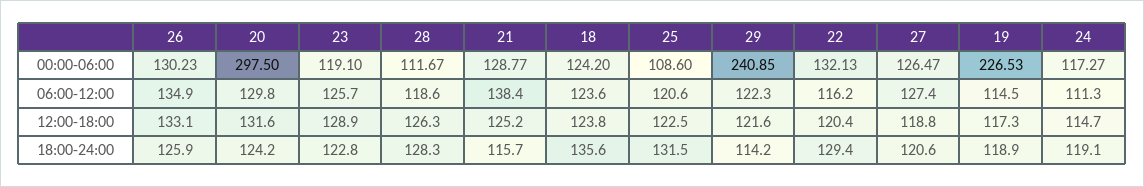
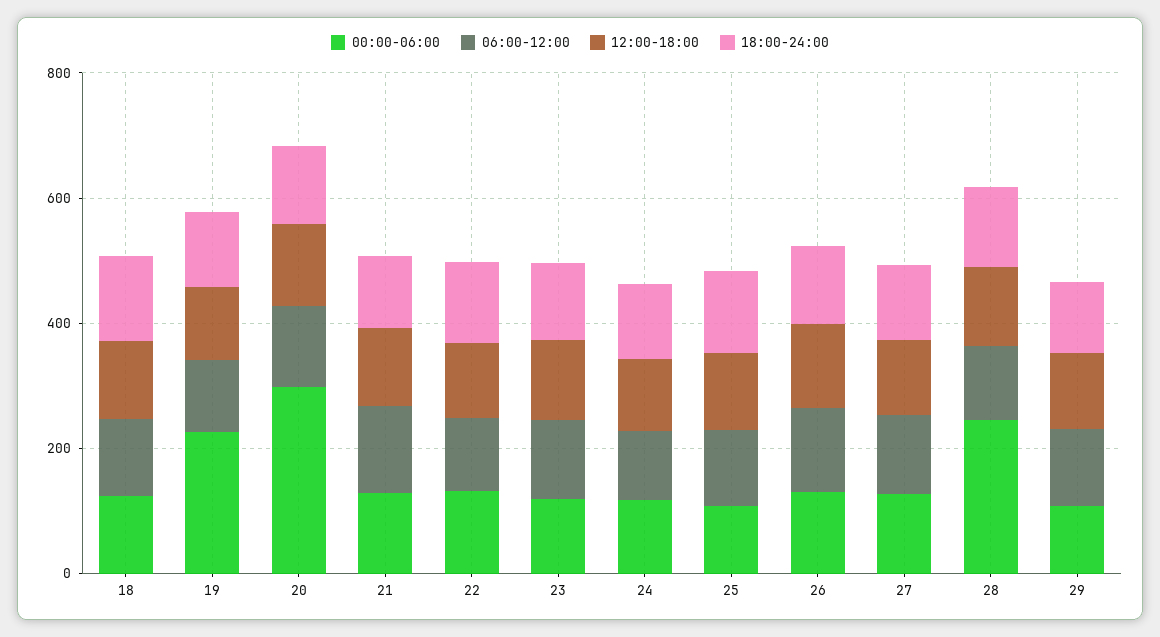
  {
    "00:00-06:00": {
      "26": 130.23,
      "20": 297.5,
      "23": 119.1,
-     "28": 111.67,
+     "28": 250,
      "21": 128.77,
      "18": 124.2,
      "25": 108.6,
-     "29": 240.85,
+     "29": 100,
      "22": 132.13,
      "27": 126.47,
      "19": 226.53,
      "24": 117.27
    },
    "06:00-12:00": {
      "26": 134.9,
      "20": 129.8,
      "23": 125.7,
      "28": 118.6,
      "21": 138.4,
      "18": 123.6,
      "25": 120.6,
      "29": 122.3,
      "22": 116.2,
      "27": 127.4,
      "19": 114.5,
      "24": 111.3
    },
    "12:00-18:00": {
      "26": 133.1,
      "20": 131.6,
      "23": 128.9,
      "28": 126.3,
      "21": 125.2,
      "18": 123.8,
      "25": 122.5,
      "29": 121.6,
      "22": 120.4,
      "27": 118.8,
      "19": 117.3,
      "24": 114.7
    },
    "18:00-24:00": {
      "26": 125.9,
      "20": 124.2,
      "23": 122.8,
      "28": 128.3,
      "21": 115.7,
      "18": 135.6,
      "25": 131.5,
      "29": 114.2,
      "22": 129.4,
      "27": 120.6,
      "19": 118.9,
      "24": 119.1
    }
  }

